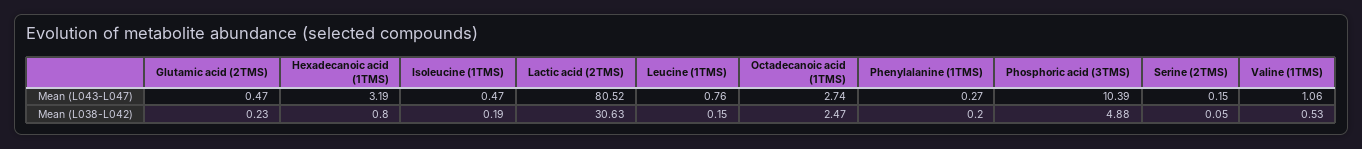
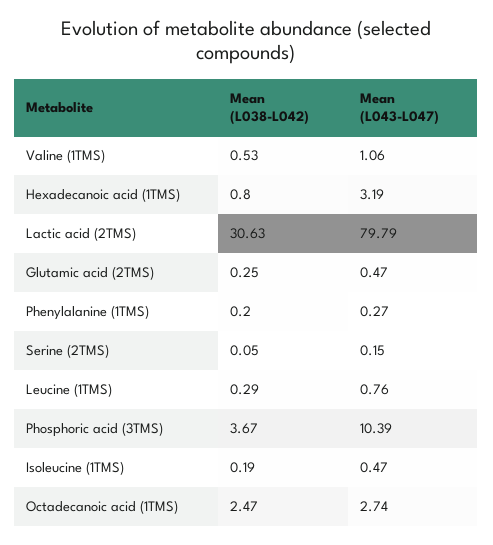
  {
    "Glutamic acid (2TMS)": {
      "Mean (L043-L047)": 0.47,
-     "Mean (L038-L042)": 0.23
+     "Mean (L038-L042)": 0.25
    },
    "Hexadecanoic acid (1TMS)": {
      "Mean (L043-L047)": 3.19,
      "Mean (L038-L042)": 0.8
    },
    "Isoleucine (1TMS)": {
      "Mean (L043-L047)": 0.47,
      "Mean (L038-L042)": 0.19
    },
    "Lactic acid (2TMS)": {
-     "Mean (L043-L047)": 80.52,
+     "Mean (L043-L047)": 79.79,
      "Mean (L038-L042)": 30.63
    },
    "Leucine (1TMS)": {
      "Mean (L043-L047)": 0.76,
-     "Mean (L038-L042)": 0.15
+     "Mean (L038-L042)": 0.29
    },
    "Octadecanoic acid (1TMS)": {
      "Mean (L043-L047)": 2.74,
      "Mean (L038-L042)": 2.47
    },
    "Phenylalanine (1TMS)": {
      "Mean (L043-L047)": 0.27,
      "Mean (L038-L042)": 0.2
    },
    "Phosphoric acid (3TMS)": {
      "Mean (L043-L047)": 10.39,
-     "Mean (L038-L042)": 4.88
+     "Mean (L038-L042)": 3.67
    },
    "Serine (2TMS)": {
      "Mean (L043-L047)": 0.15,
      "Mean (L038-L042)": 0.05
    },
    "Valine (1TMS)": {
      "Mean (L043-L047)": 1.06,
      "Mean (L038-L042)": 0.53
    }
  }

